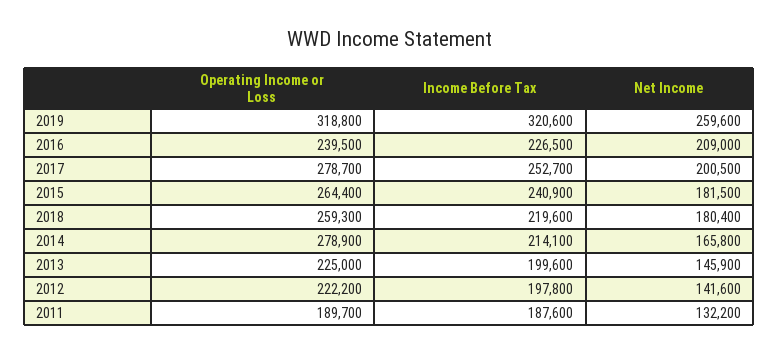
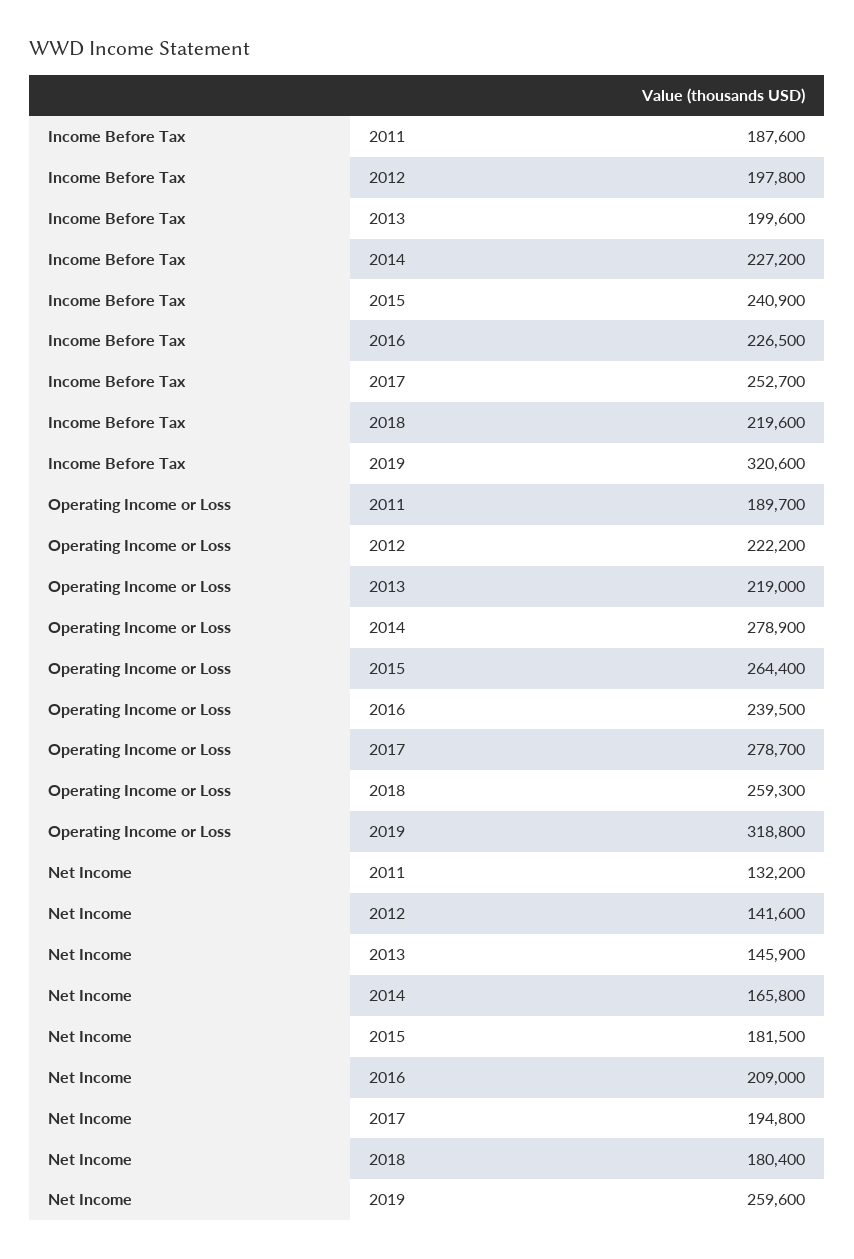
  {
    "Operating Income or Loss": {
      "2019": 318800,
      "2016": 239500,
      "2017": 278700,
      "2015": 264400,
      "2018": 259300,
      "2014": 278900,
-     "2013": 225000,
+     "2013": 219000,
      "2012": 222200,
      "2011": 189700
    },
    "Income Before Tax": {
      "2019": 320600,
      "2016": 226500,
      "2017": 252700,
      "2015": 240900,
      "2018": 219600,
-     "2014": 214100,
+     "2014": 227200,
      "2013": 199600,
      "2012": 197800,
      "2011": 187600
    },
    "Net Income": {
      "2019": 259600,
      "2016": 209000,
-     "2017": 200500,
+     "2017": 194800,
      "2015": 181500,
      "2018": 180400,
      "2014": 165800,
      "2013": 145900,
      "2012": 141600,
      "2011": 132200
    }
  }

